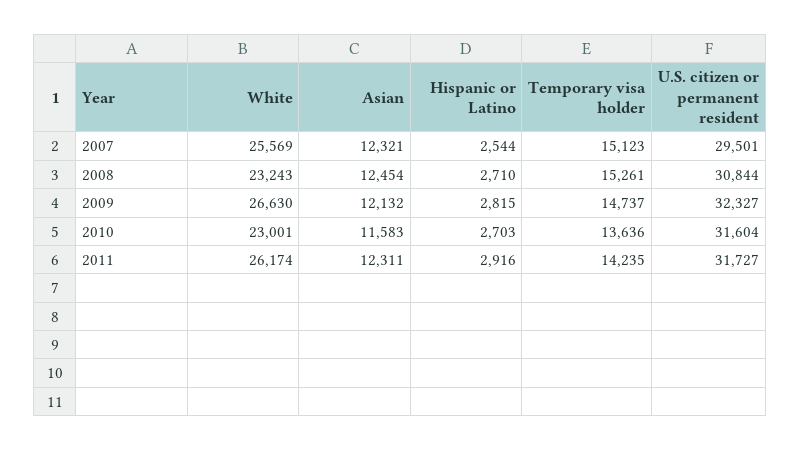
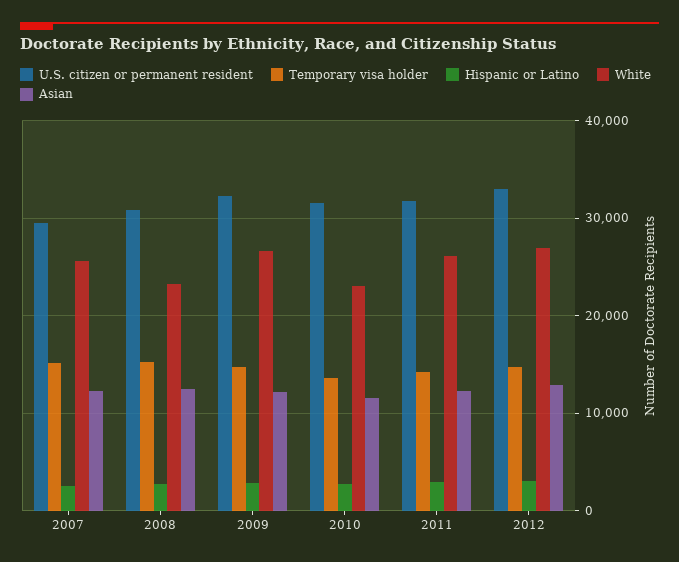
  {
    "White": {
      "2007": 25569,
      "2008": 23243,
      "2009": 26630,
      "2010": 23001,
-     "2011": 26174
+     "2011": 26174,
+     "2012": 27000
    },
    "Asian": {
      "2007": 12321,
      "2008": 12454,
      "2009": 12132,
      "2010": 11583,
-     "2011": 12311
+     "2011": 12311,
+     "2012": 13000
    },
    "Hispanic or Latino": {
      "2007": 2544,
      "2008": 2710,
      "2009": 2815,
      "2010": 2703,
-     "2011": 2916
+     "2011": 2916,
+     "2012": 3000
    },
    "Temporary visa holder": {
      "2007": 15123,
      "2008": 15261,
      "2009": 14737,
      "2010": 13636,
-     "2011": 14235
+     "2011": 14235,
+     "2012": 15000
    },
    "U.S. citizen or permanent resident": {
      "2007": 29501,
      "2008": 30844,
      "2009": 32327,
      "2010": 31604,
-     "2011": 31727
+     "2011": 31727,
+     "2012": 33000
    }
  }

